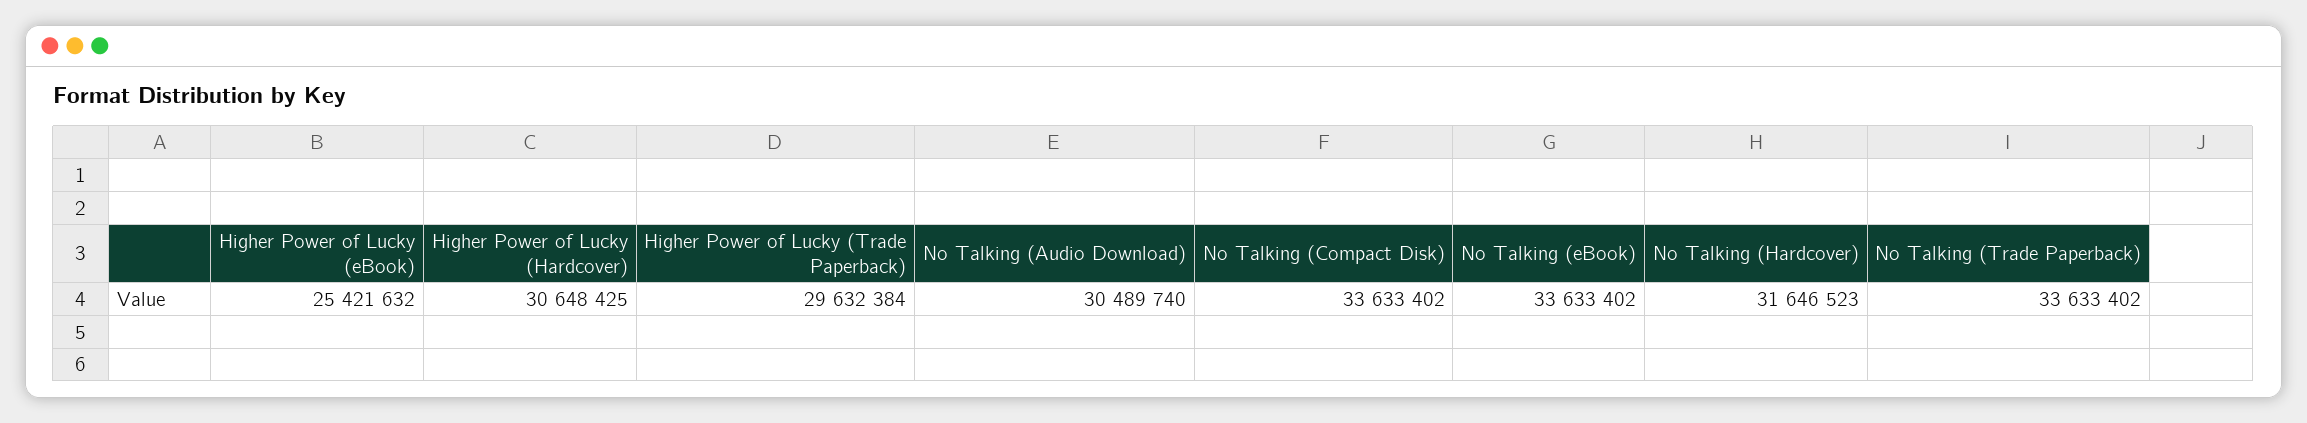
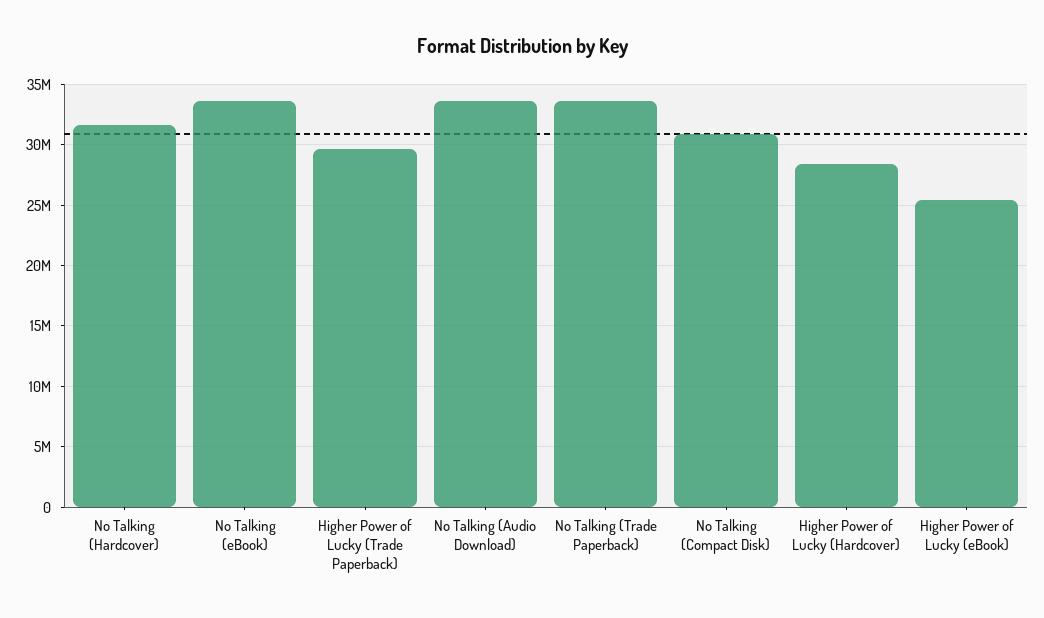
  {
    "Higher Power of Lucky (eBook)": 25421632,
-   "Higher Power of Lucky (Hardcover)": 30648425,
+   "Higher Power of Lucky (Hardcover)": 28500000,
    "Higher Power of Lucky (Trade Paperback)": 29632384,
-   "No Talking (Audio Download)": 30489740,
+   "No Talking (Audio Download)": 33500000,
-   "No Talking (Compact Disk)": 33633402,
+   "No Talking (Compact Disk)": 31000000,
    "No Talking (eBook)": 33633402,
    "No Talking (Hardcover)": 31646523,
    "No Talking (Trade Paperback)": 33633402
  }

